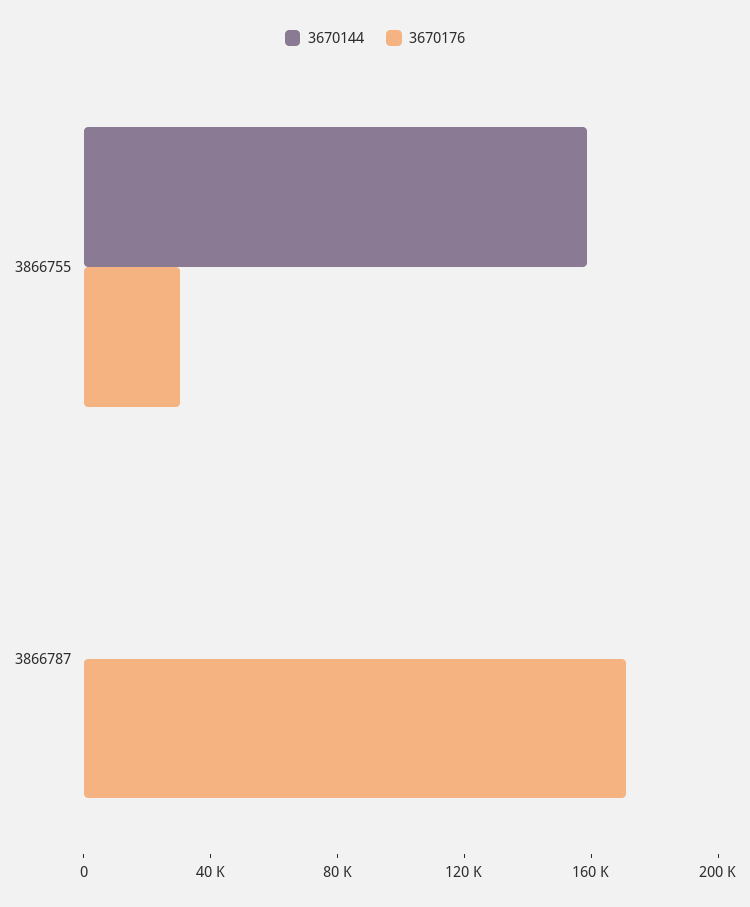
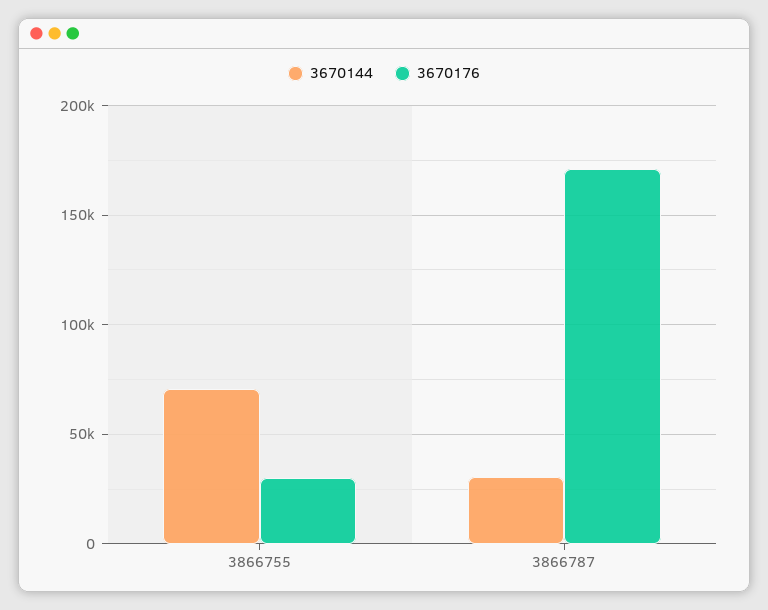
  {
    "3670144": {
-     "3866755": 160000,
+     "3866755": 70000,
-     "3866787": 0
+     "3866787": 30000
    },
    "3670176": {
      "3866755": 30000,
      "3866787": 170000
    }
  }

